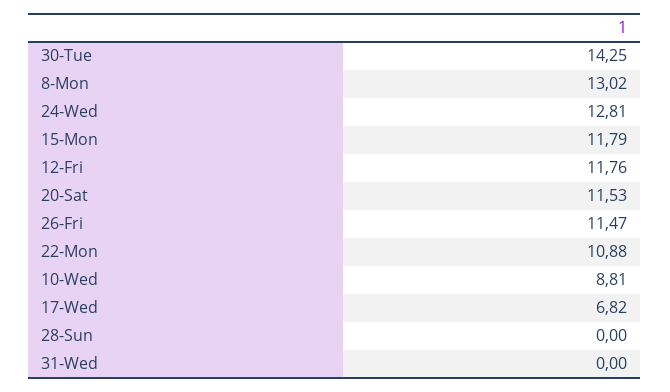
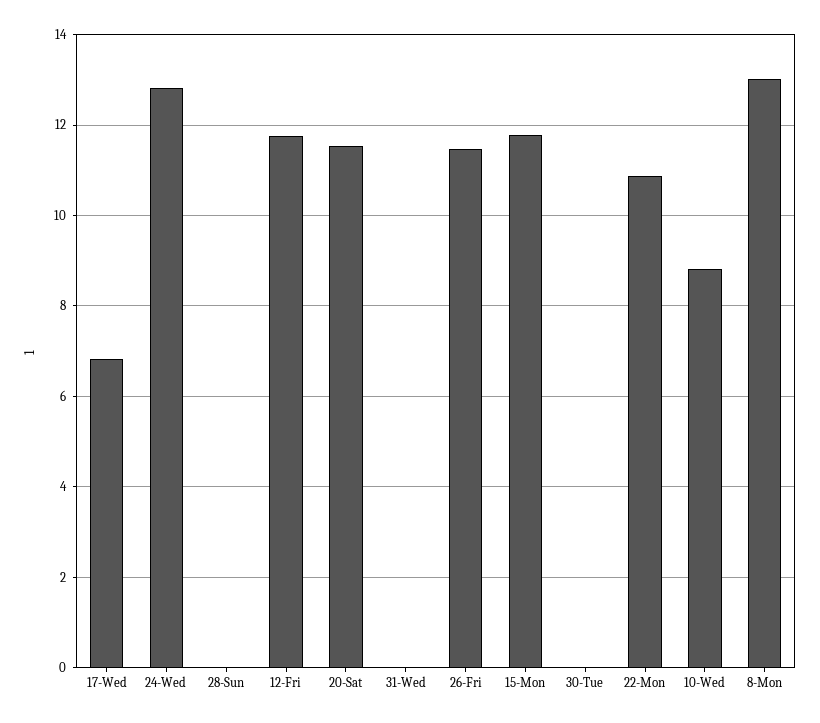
  {
-   "30-Tue": 14.25,
+   "30-Tue": 0,
    "8-Mon": 13.02,
    "24-Wed": 12.81,
    "15-Mon": 11.79,
    "12-Fri": 11.76,
    "20-Sat": 11.53,
    "26-Fri": 11.47,
    "22-Mon": 10.88,
    "10-Wed": 8.81,
    "17-Wed": 6.82,
    "28-Sun": 0,
    "31-Wed": 0
  }

